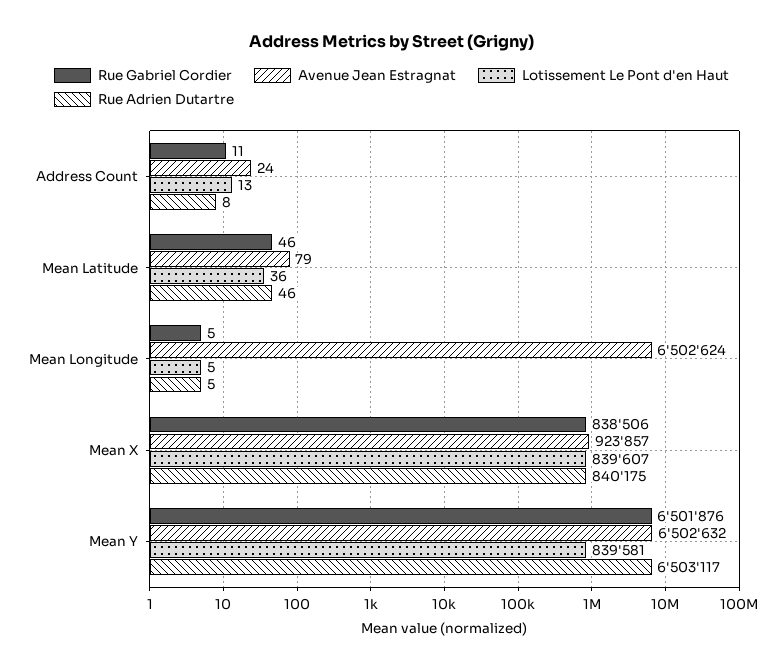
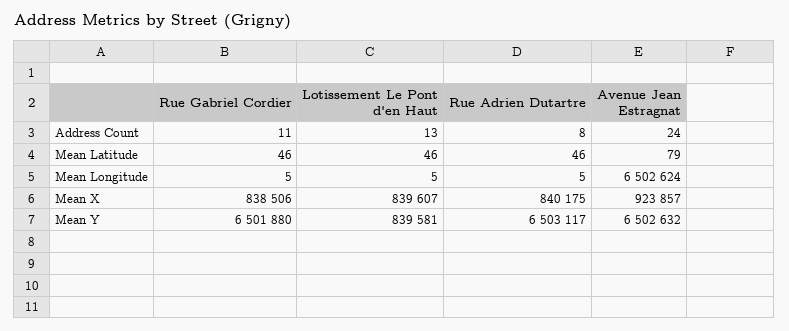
  {
    "Rue Gabriel Cordier": {
      "Address Count": 11,
      "Mean Latitude": 46,
      "Mean Longitude": 5,
      "Mean X": 838506,
-     "Mean Y": 6501876
+     "Mean Y": 6501880
    },
    "Avenue Jean Estragnat": {
      "Address Count": 24,
      "Mean Latitude": 79,
      "Mean Longitude": 6502624,
      "Mean X": 923857,
      "Mean Y": 6502632
    },
    "Lotissement Le Pont d'en Haut": {
      "Address Count": 13,
-     "Mean Latitude": 36,
+     "Mean Latitude": 46,
      "Mean Longitude": 5,
      "Mean X": 839607,
      "Mean Y": 839581
    },
    "Rue Adrien Dutartre": {
      "Address Count": 8,
      "Mean Latitude": 46,
      "Mean Longitude": 5,
      "Mean X": 840175,
      "Mean Y": 6503117
    }
  }

